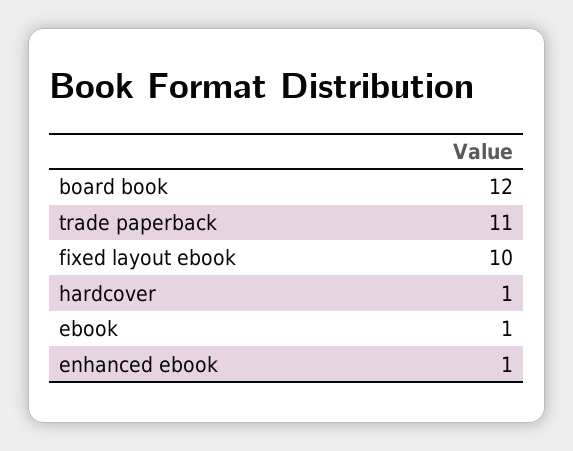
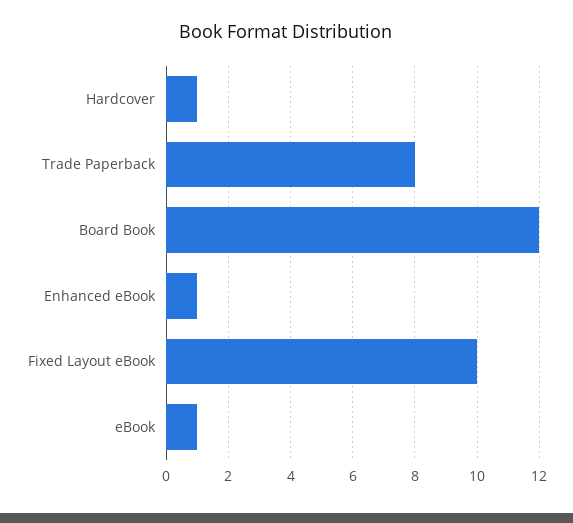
  {
    "board book": 12,
-   "trade paperback": 11,
+   "trade paperback": 8,
    "fixed layout ebook": 10,
    "hardcover": 1,
    "ebook": 1,
    "enhanced ebook": 1
  }

